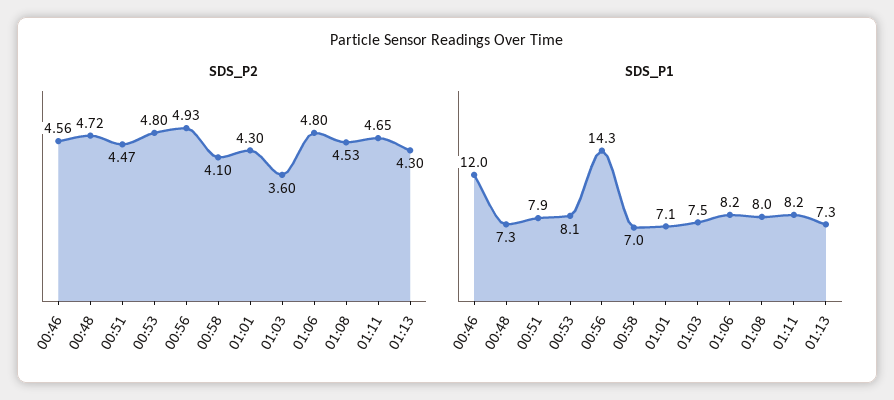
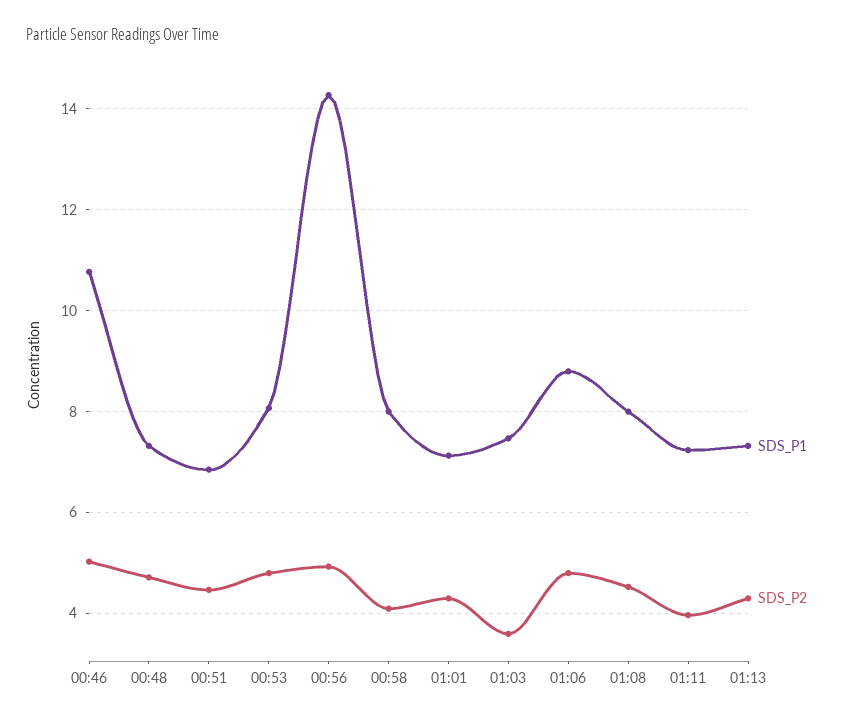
  {
    "SDS_P2": {
-     "00:46": 4.56,
+     "00:46": 5,
      "00:48": 4.72,
      "00:51": 4.47,
      "00:53": 4.8,
      "00:56": 4.93,
      "00:58": 4.1,
      "01:01": 4.3,
      "01:03": 3.6,
      "01:06": 4.8,
      "01:08": 4.53,
-     "01:11": 4.65,
+     "01:11": 4,
      "01:13": 4.3
    },
    "SDS_P1": {
-     "00:46": 12,
+     "00:46": 10.8,
      "00:48": 7.3,
-     "00:51": 7.9,
+     "00:51": 6.8,
      "00:53": 8.1,
      "00:56": 14.3,
-     "00:58": 7,
+     "00:58": 8,
      "01:01": 7.1,
      "01:03": 7.5,
-     "01:06": 8.2,
+     "01:06": 8.8,
      "01:08": 8,
-     "01:11": 8.2,
+     "01:11": 7.2,
      "01:13": 7.3
    }
  }

